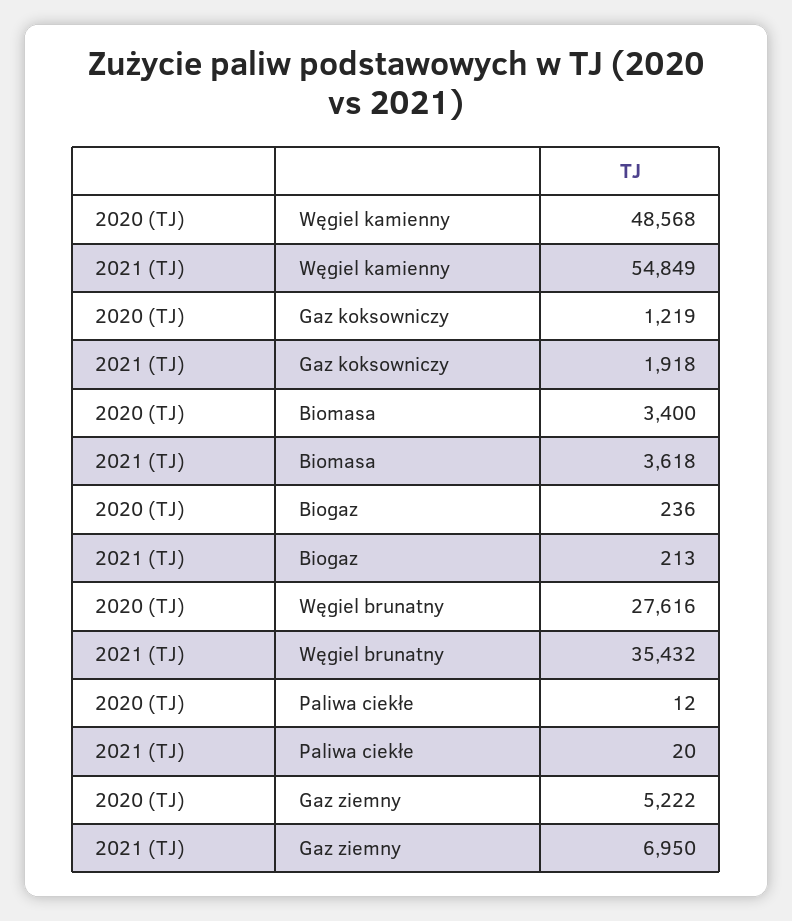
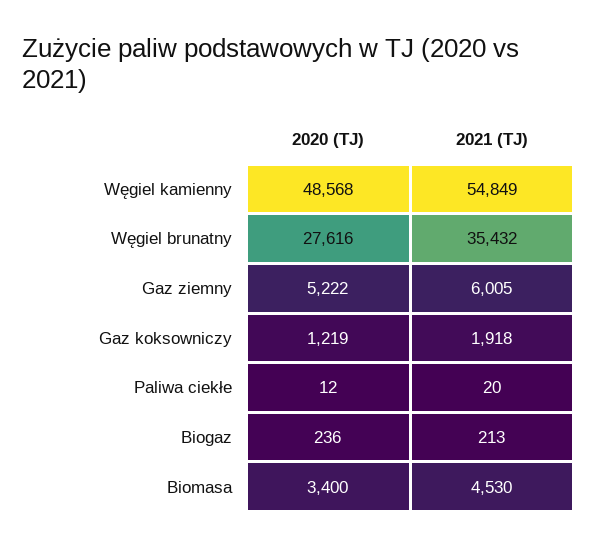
  {
    "2020 (TJ)": {
      "Węgiel kamienny": 48568,
      "Gaz koksowniczy": 1219,
      "Biomasa": 3400,
      "Biogaz": 236,
      "Węgiel brunatny": 27616,
      "Paliwa ciekłe": 12,
      "Gaz ziemny": 5222
    },
    "2021 (TJ)": {
      "Węgiel kamienny": 54849,
      "Gaz koksowniczy": 1918,
-     "Biomasa": 3618,
+     "Biomasa": 4530,
      "Biogaz": 213,
      "Węgiel brunatny": 35432,
      "Paliwa ciekłe": 20,
-     "Gaz ziemny": 6950
+     "Gaz ziemny": 6005
    }
  }

